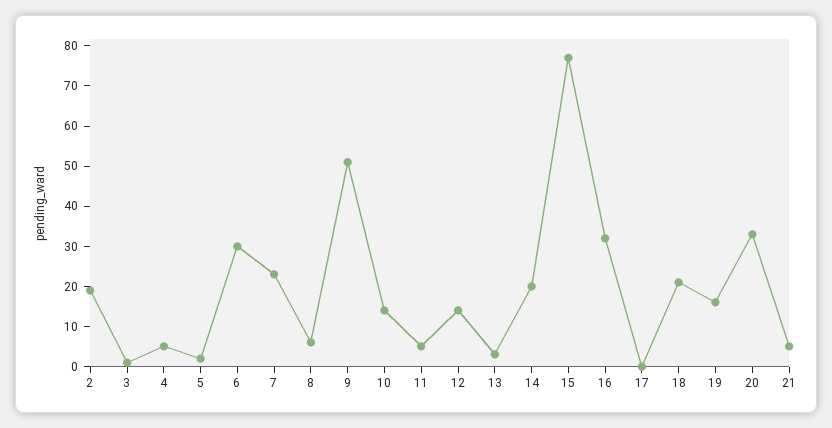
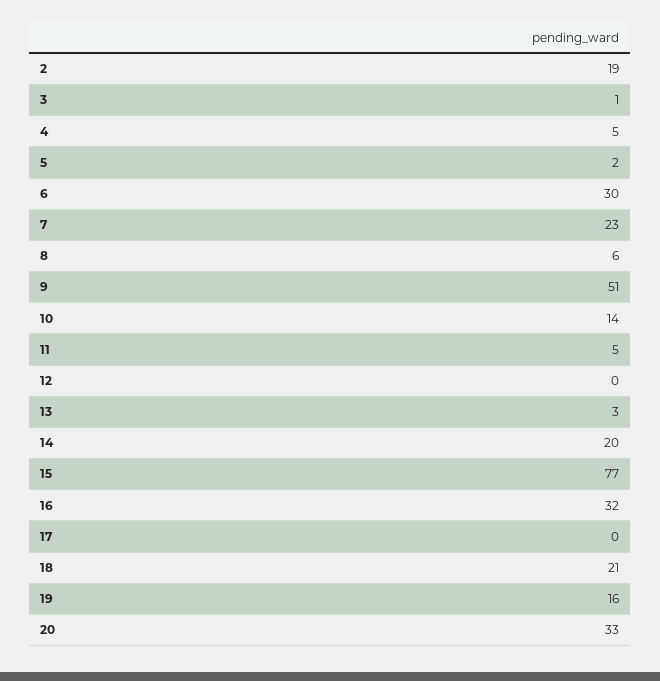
  {
    "2": 19,
    "3": 1,
    "4": 5,
    "5": 2,
    "6": 30,
    "7": 23,
    "8": 6,
    "9": 51,
    "10": 14,
    "11": 5,
-   "12": 15,
+   "12": 0,
    "13": 3,
    "14": 20,
    "15": 77,
    "16": 32,
    "17": 0,
    "18": 21,
    "19": 16,
-   "20": 33,
+   "20": 33
-   "21": 5
  }

